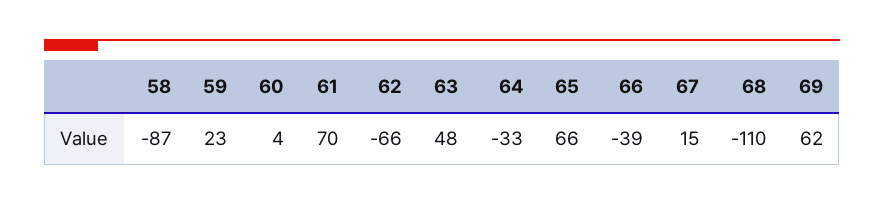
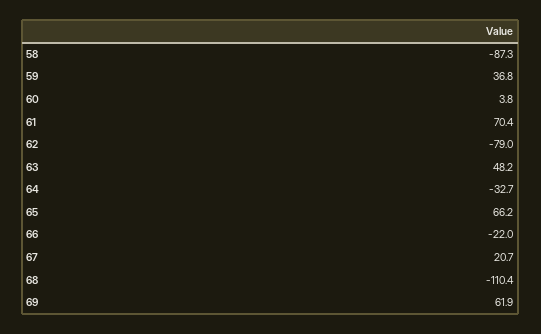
  {
    "58": -87.3,
-   "59": 23,
+   "59": 36.8,
    "60": 3.8,
    "61": 70.4,
-   "62": -66,
+   "62": -79,
    "63": 48.2,
    "64": -32.7,
    "65": 66.2,
-   "66": -39,
+   "66": -22,
-   "67": 15,
+   "67": 20.7,
    "68": -110.4,
    "69": 61.9
  }

